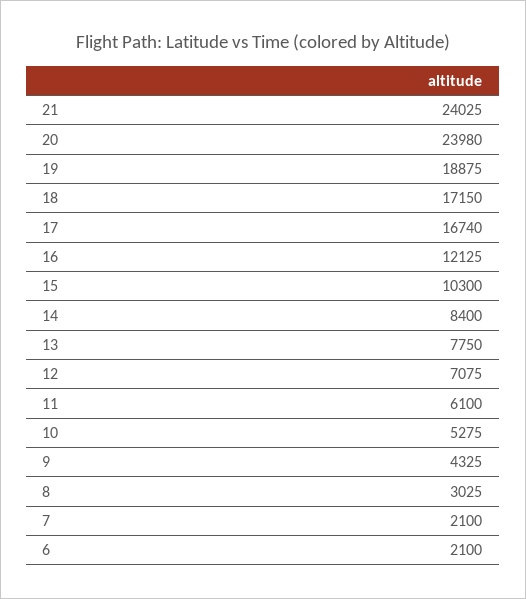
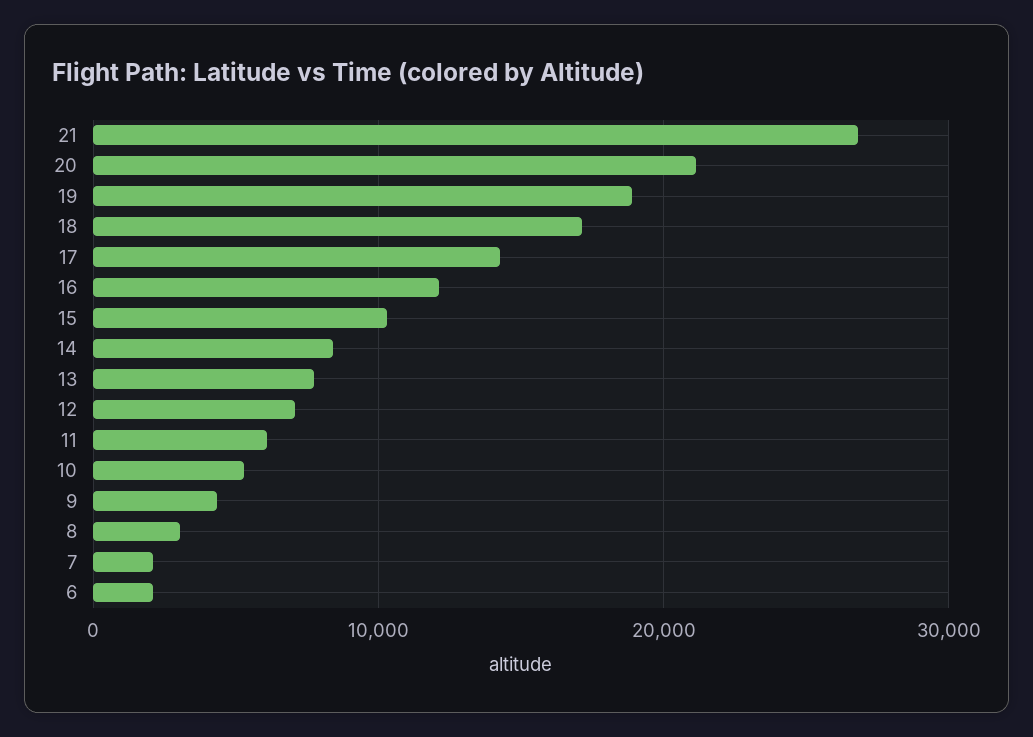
  {
-   "21": 24025,
+   "21": 27000,
-   "20": 23980,
+   "20": 21000,
    "19": 18875,
    "18": 17150,
-   "17": 16740,
+   "17": 14000,
    "16": 12125,
    "15": 10300,
    "14": 8400,
    "13": 7750,
    "12": 7075,
    "11": 6100,
    "10": 5275,
    "9": 4325,
    "8": 3025,
    "7": 2100,
    "6": 2100
  }

